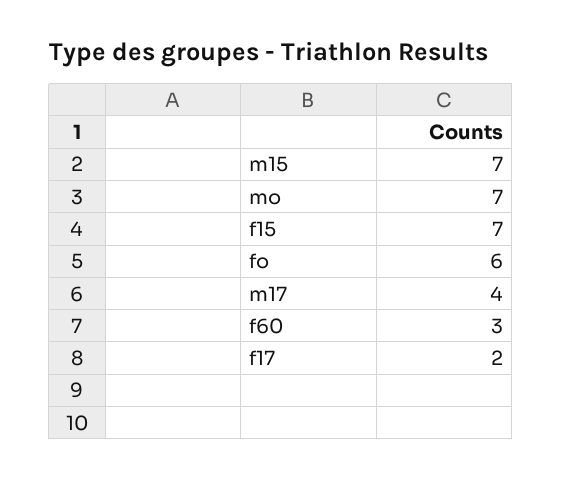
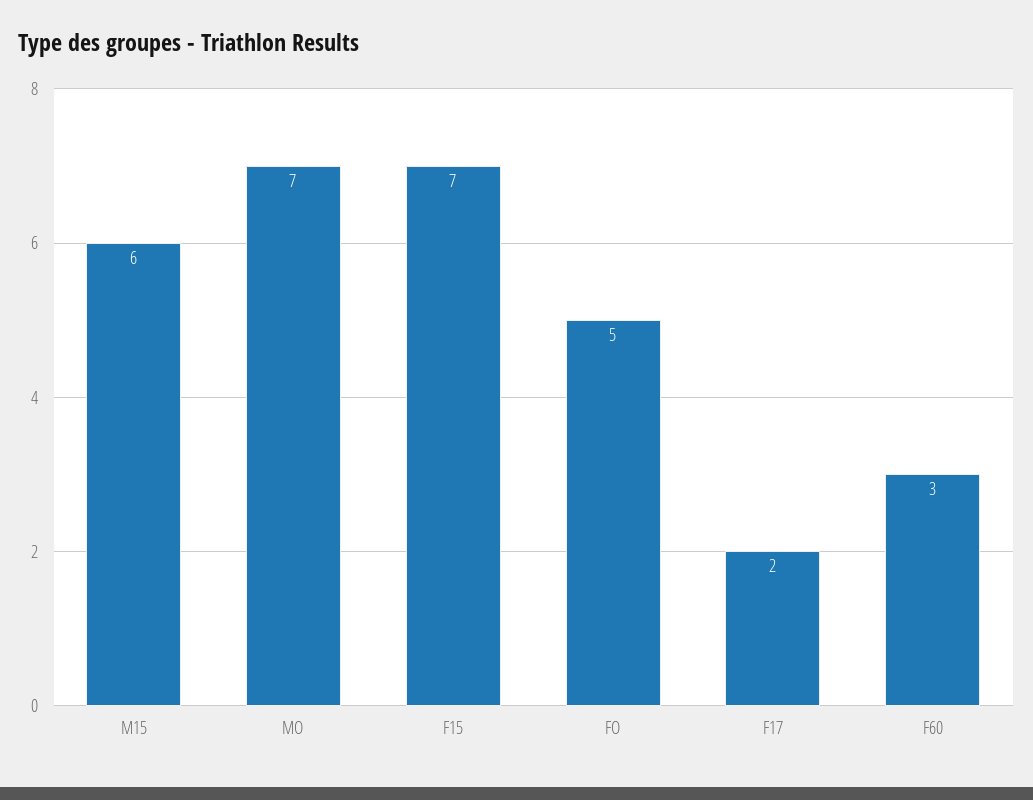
  {
-   "m15": 7,
+   "m15": 6,
    "mo": 7,
    "f15": 7,
-   "fo": 6,
+   "fo": 5,
-   "m17": 4,
    "f60": 3,
    "f17": 2
  }

